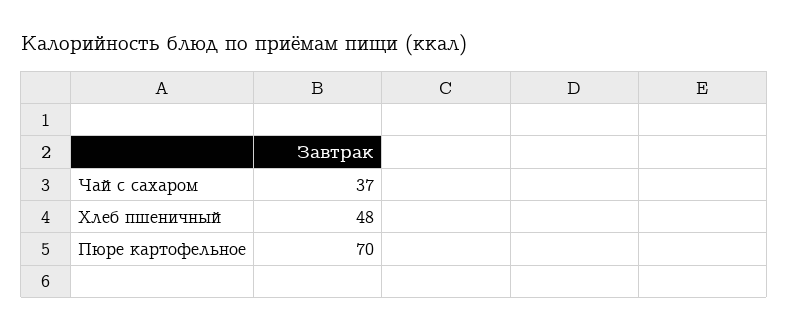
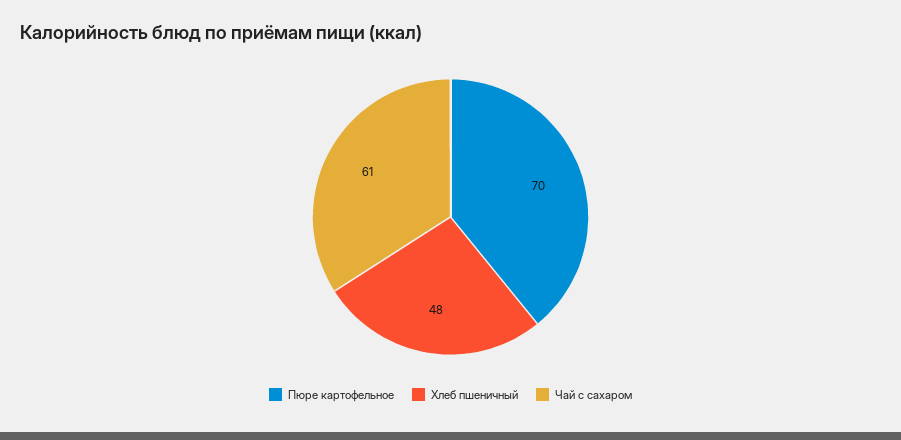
  {
-   "Чай с сахаром": 37,
+   "Чай с сахаром": 61,
    "Хлеб пшеничный": 48,
    "Пюре картофельное": 70
  }

